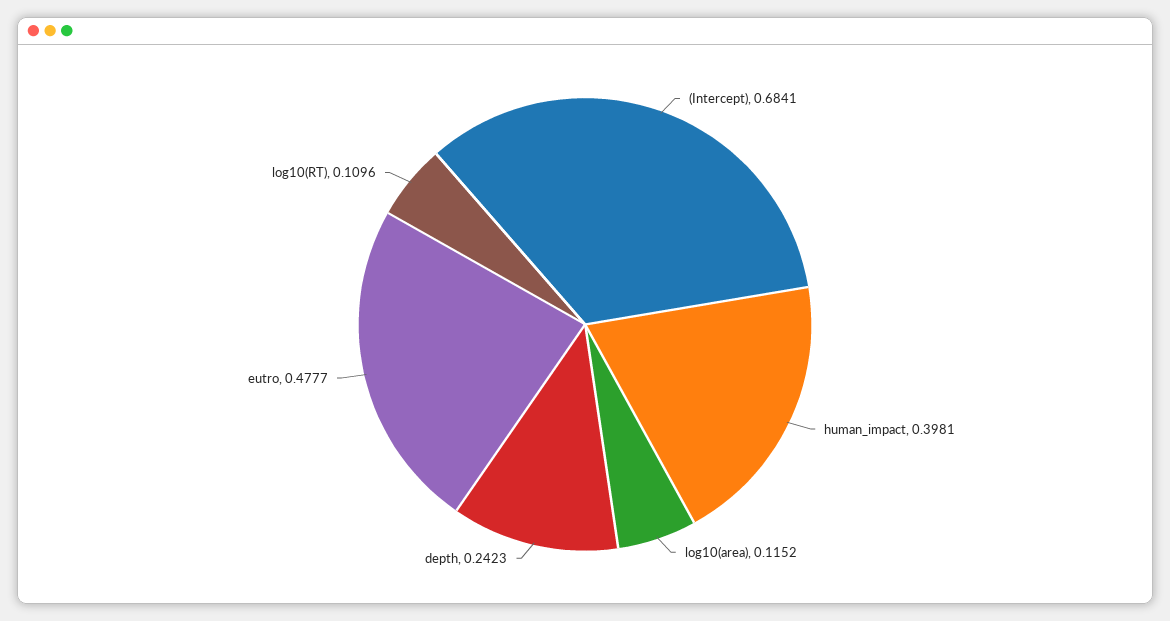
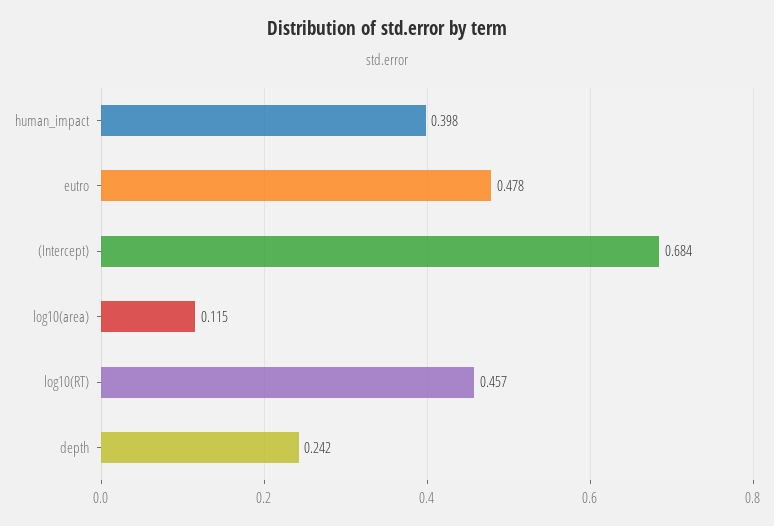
  {
    "(Intercept)": 0.6841,
    "human_impact": 0.3981,
    "log10(area)": 0.1152,
    "depth": 0.2423,
    "eutro": 0.4777,
-   "log10(RT)": 0.1096
+   "log10(RT)": 0.457
  }

